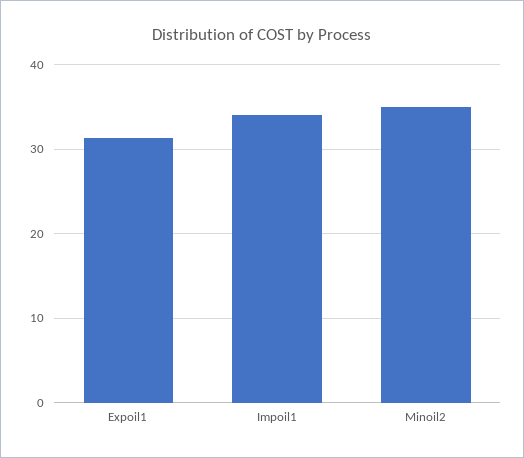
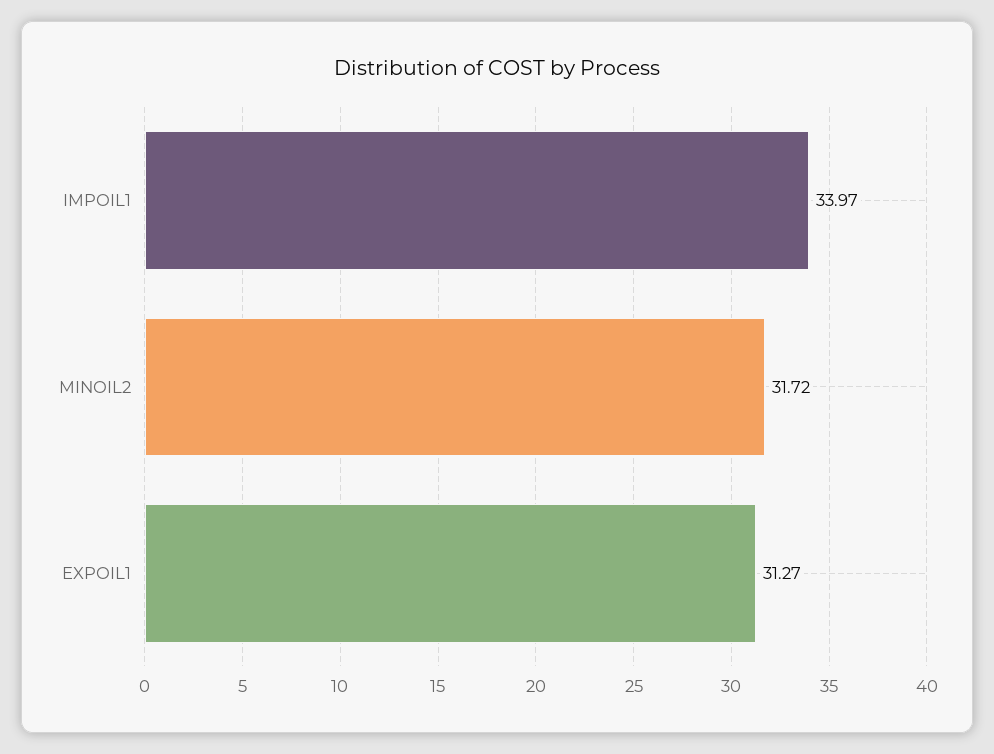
  {
    "Expoil1": 31.27,
    "Impoil1": 33.97,
-   "Minoil2": 35
+   "Minoil2": 31.72
  }

